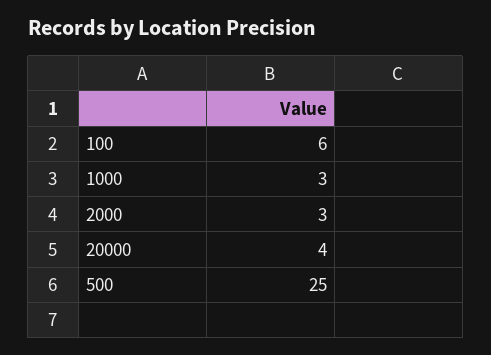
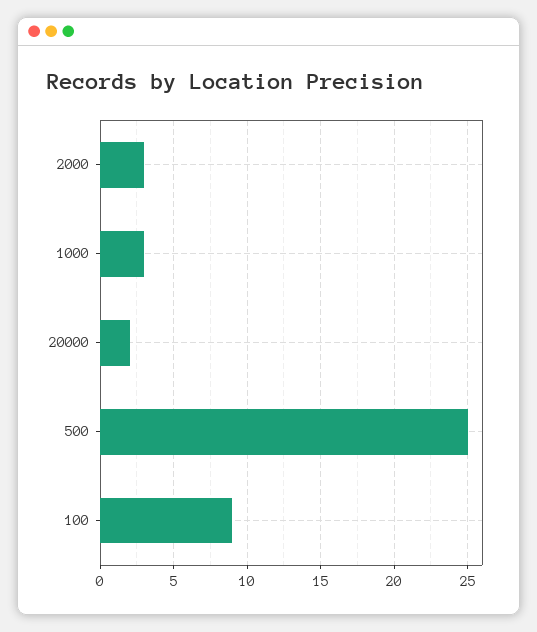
  {
-   "100": 6,
+   "100": 9,
    "1000": 3,
    "2000": 3,
-   "20000": 4,
+   "20000": 2,
    "500": 25
  }

